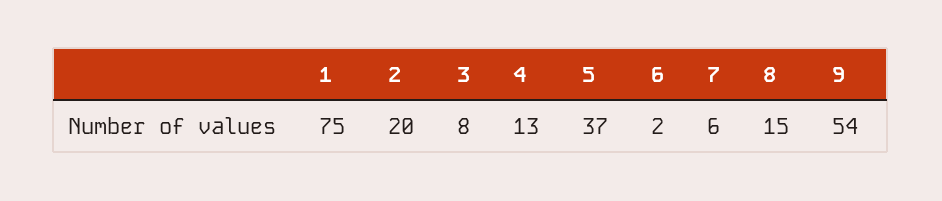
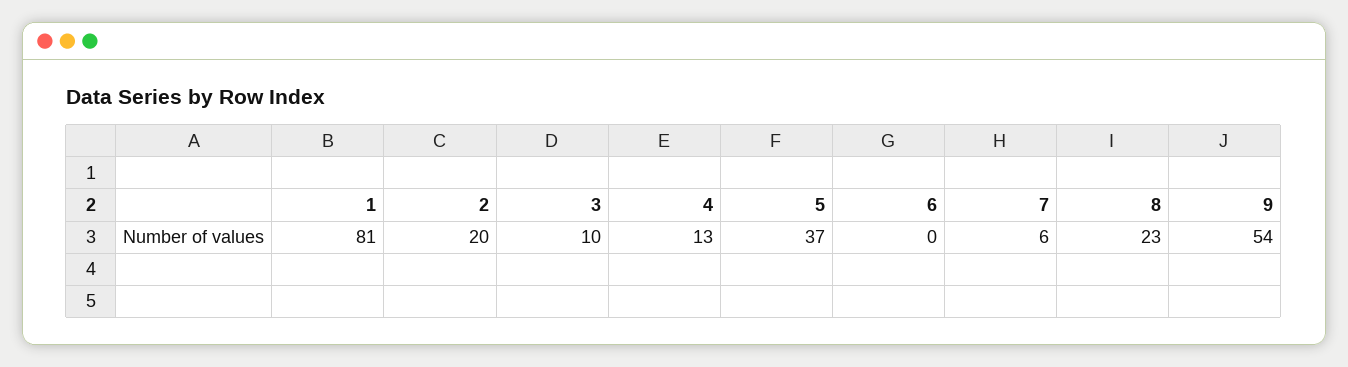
  {
-   "1": 75,
+   "1": 81,
    "2": 20,
-   "3": 8,
+   "3": 10,
    "4": 13,
    "5": 37,
-   "6": 2,
+   "6": 0,
    "7": 6,
-   "8": 15,
+   "8": 23,
    "9": 54
  }

